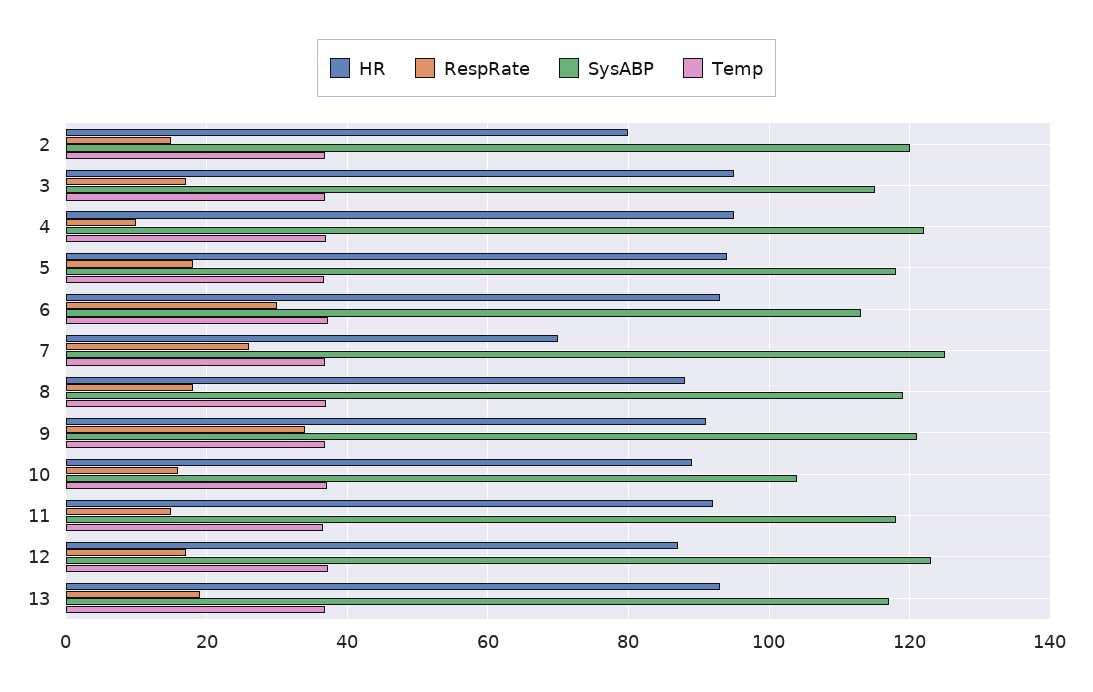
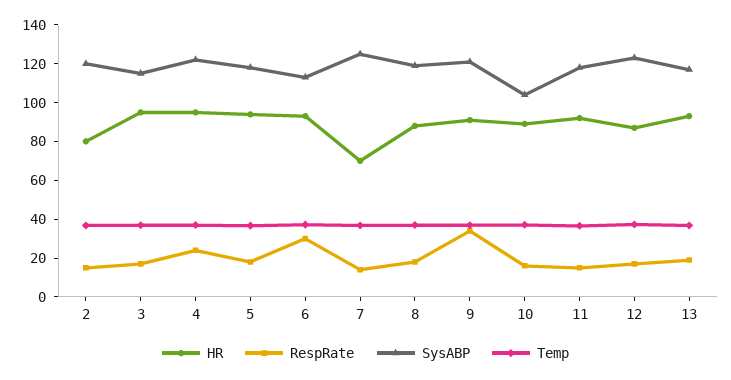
  {
    "HR": {
      "2": 80,
      "3": 96,
      "4": 96,
      "5": 94,
      "6": 94,
      "7": 70,
      "8": 88,
      "9": 92,
      "10": 90,
      "11": 92,
      "12": 88,
      "13": 94
    },
    "RespRate": {
      "2": 16,
      "3": 18,
-     "4": 10,
+     "4": 25,
      "5": 18,
      "6": 30,
-     "7": 26,
+     "7": 15,
      "8": 18,
      "9": 34,
      "10": 16,
      "11": 16,
      "12": 18,
      "13": 20
    },
    "SysABP": {
      "2": 120,
      "3": 116,
      "4": 122,
      "5": 118,
      "6": 114,
      "7": 126,
      "8": 120,
      "9": 122,
      "10": 104,
      "11": 118,
      "12": 124,
      "13": 118
    },
    "Temp": {
      "2": 36,
      "3": 36,
      "4": 38,
      "5": 36,
      "6": 38,
      "7": 36,
      "8": 38,
      "9": 36,
      "10": 38,
      "11": 36,
      "12": 38,
      "13": 36
    }
  }

